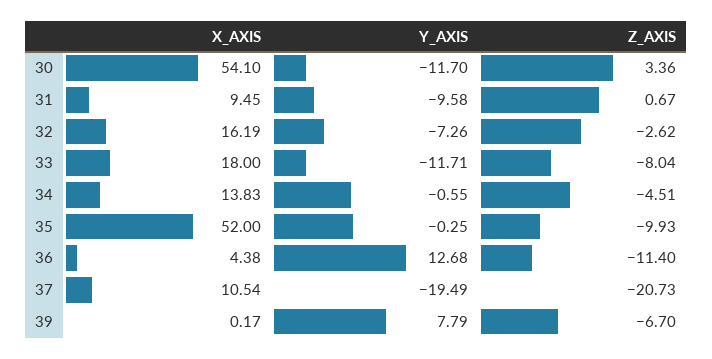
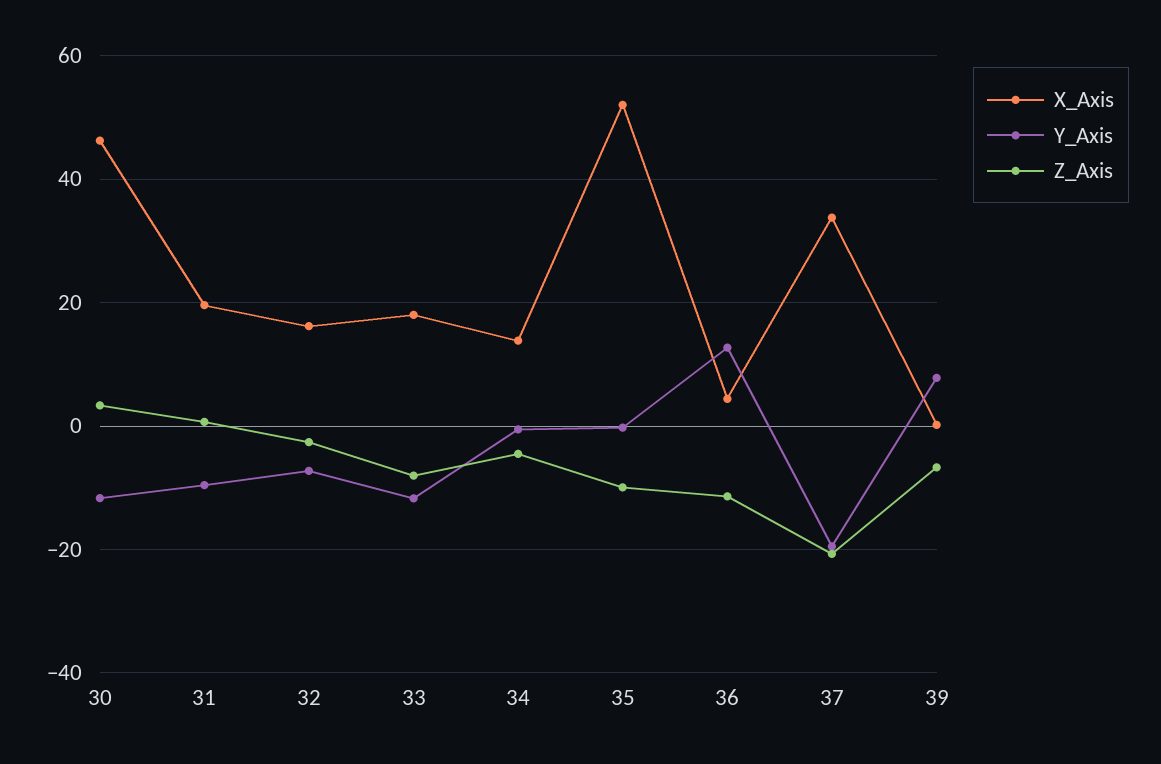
  {
    "X_AXIS": {
-     "30": 54.1,
+     "30": 46,
-     "31": 9.45,
+     "31": 20,
      "32": 16.19,
      "33": 18,
      "34": 13.83,
      "35": 52,
      "36": 4.38,
-     "37": 10.54,
+     "37": 34,
      "39": 0.17
    },
    "Y_AXIS": {
      "30": -11.7,
      "31": -9.58,
      "32": -7.26,
      "33": -11.71,
      "34": -0.55,
      "35": -0.25,
      "36": 12.68,
      "37": -19.49,
      "39": 7.79
    },
    "Z_AXIS": {
      "30": 3.36,
      "31": 0.67,
      "32": -2.62,
      "33": -8.04,
      "34": -4.51,
      "35": -9.93,
      "36": -11.4,
      "37": -20.73,
      "39": -6.7
    }
  }

